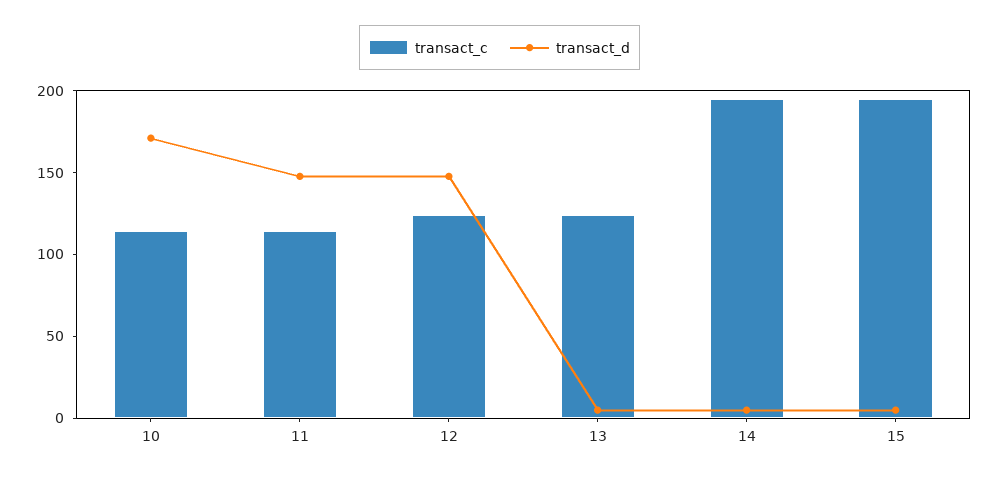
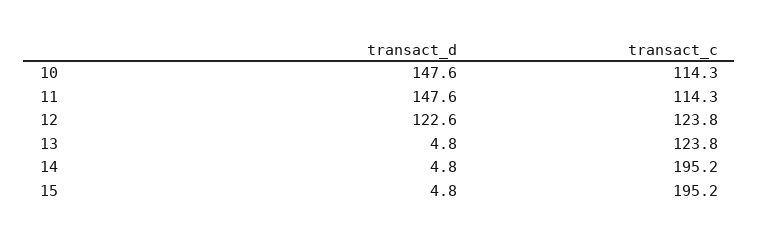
  {
    "transact_c": {
      "10": 114.3,
      "11": 114.3,
      "12": 123.8,
      "13": 123.8,
      "14": 195.2,
      "15": 195.2
    },
    "transact_d": {
-     "10": 170,
+     "10": 147.6,
      "11": 147.6,
-     "12": 150,
+     "12": 122.6,
      "13": 4.8,
      "14": 4.8,
      "15": 4.8
    }
  }

